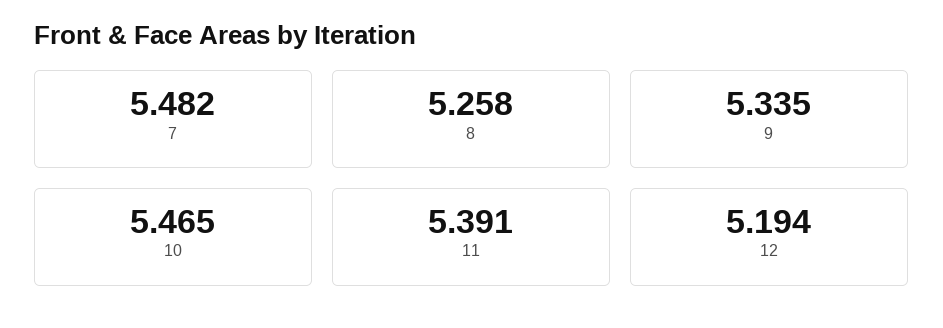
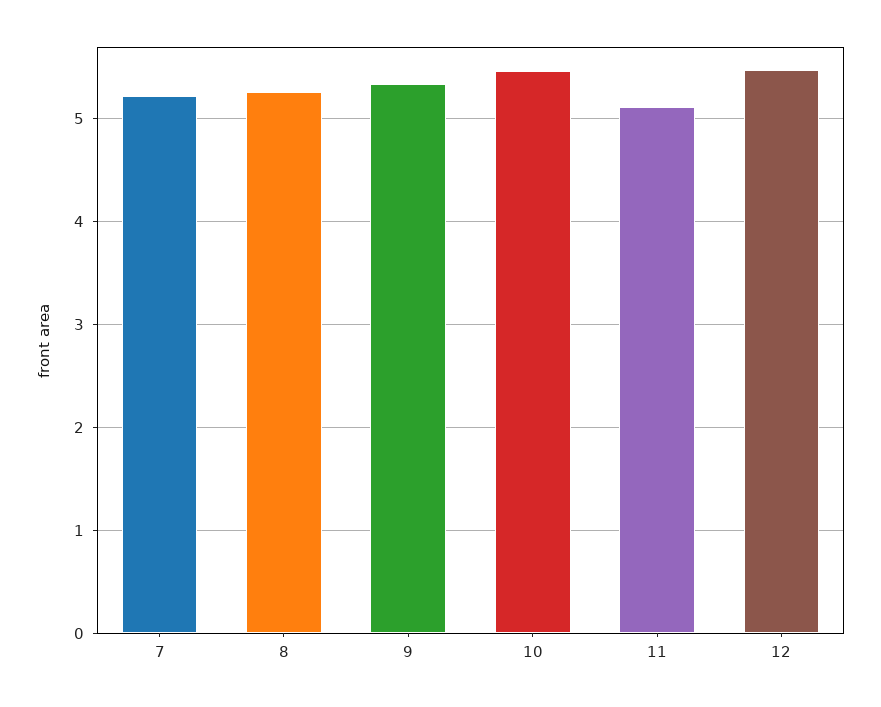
  {
-   "7": 5.482,
+   "7": 5.2,
    "8": 5.258,
    "9": 5.335,
    "10": 5.465,
-   "11": 5.391,
+   "11": 5.1,
-   "12": 5.194
+   "12": 5.5
  }

